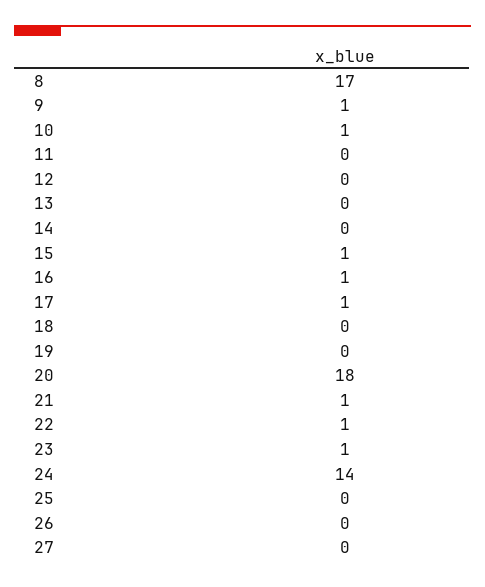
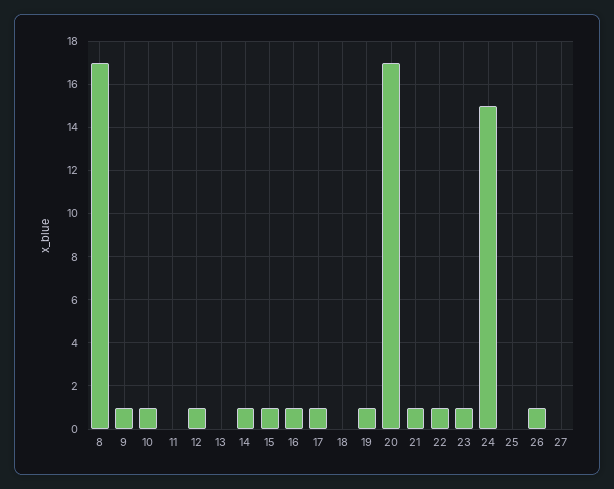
  {
    "8": 17,
    "9": 1,
    "10": 1,
    "11": 0,
-   "12": 0,
+   "12": 1,
    "13": 0,
-   "14": 0,
+   "14": 1,
    "15": 1,
    "16": 1,
    "17": 1,
    "18": 0,
-   "19": 0,
+   "19": 1,
-   "20": 18,
+   "20": 17,
    "21": 1,
    "22": 1,
    "23": 1,
-   "24": 14,
+   "24": 15,
    "25": 0,
-   "26": 0,
+   "26": 1,
    "27": 0
  }

